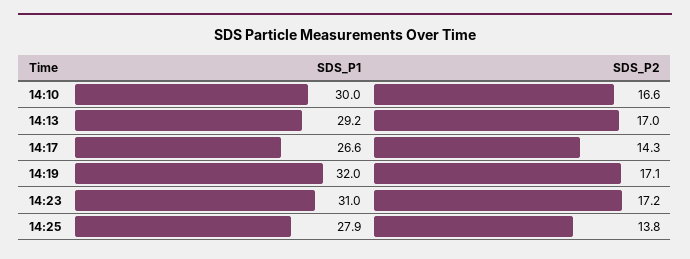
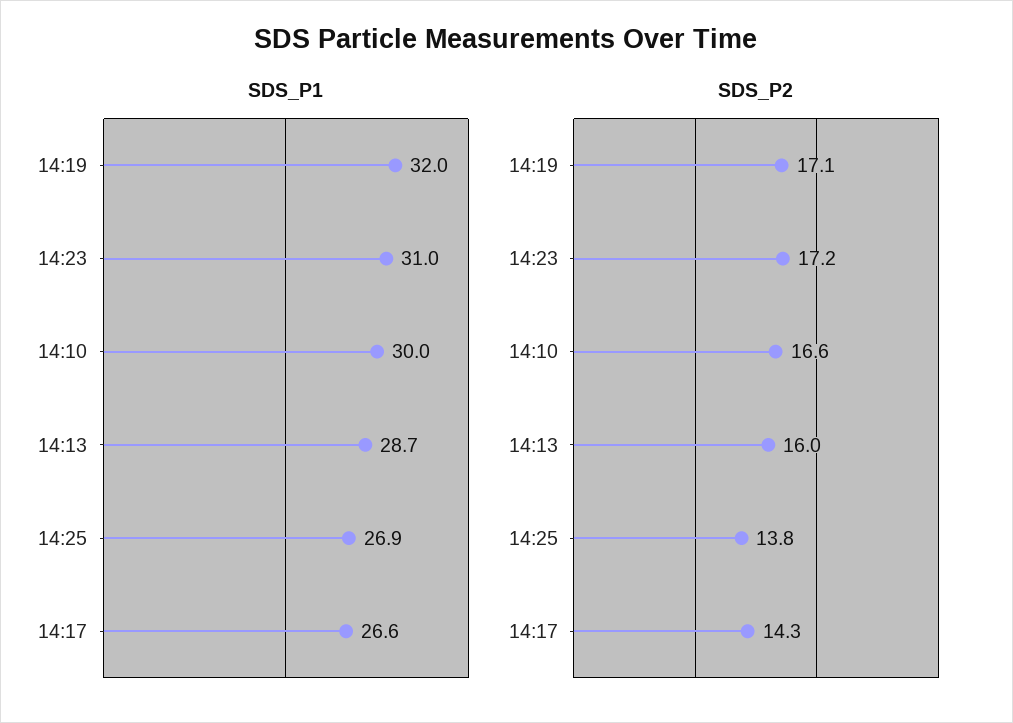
  {
    "SDS_P1": {
      "14:10": 30,
-     "14:13": 29.2,
+     "14:13": 28.7,
      "14:17": 26.6,
      "14:19": 32,
      "14:23": 31,
-     "14:25": 27.9
+     "14:25": 26.9
    },
    "SDS_P2": {
      "14:10": 16.6,
-     "14:13": 17,
+     "14:13": 16,
      "14:17": 14.3,
      "14:19": 17.1,
      "14:23": 17.2,
      "14:25": 13.8
    }
  }

